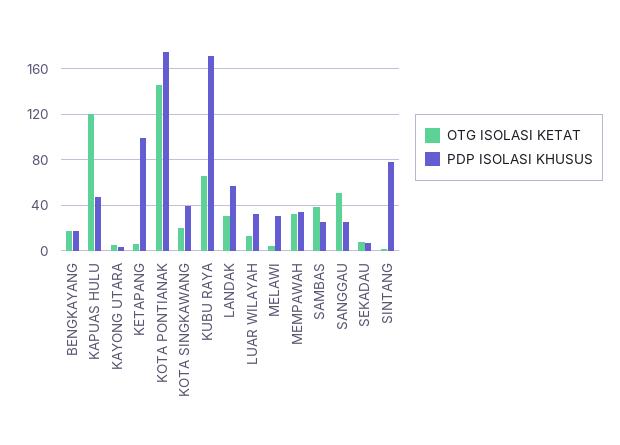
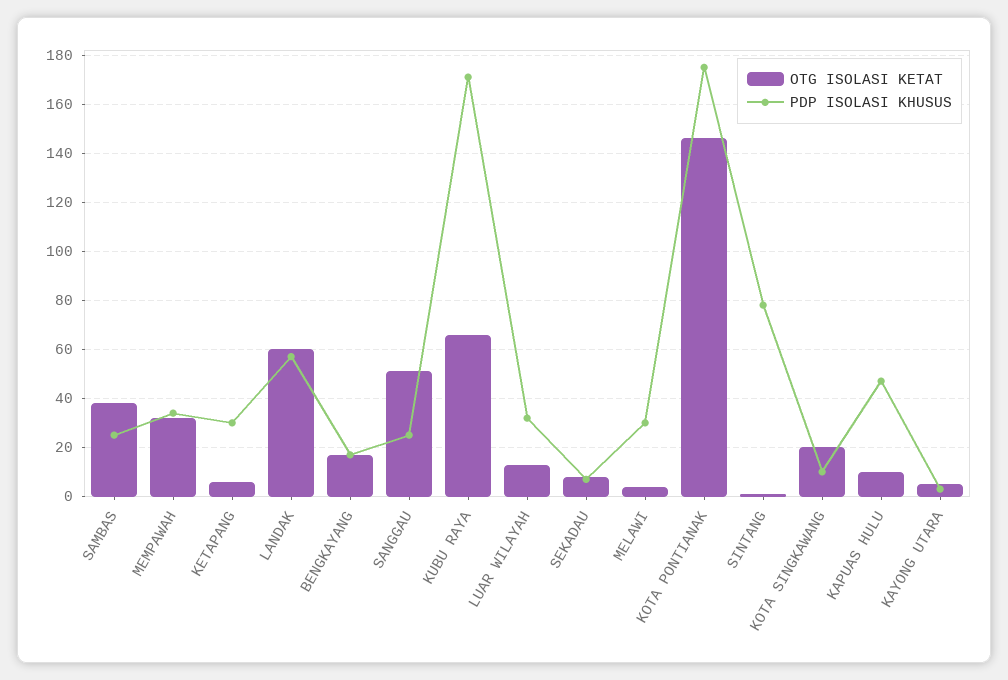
  {
    "OTG ISOLASI KETAT": {
      "BENGKAYANG": 15,
-     "KAPUAS HULU": 120,
+     "KAPUAS HULU": 10,
      "KAYONG UTARA": 5,
      "KETAPANG": 5,
      "KOTA PONTIANAK": 145,
      "KOTA SINGKAWANG": 20,
      "KUBU RAYA": 65,
-     "LANDAK": 30,
+     "LANDAK": 60,
      "LUAR WILAYAH": 15,
      "MELAWI": 5,
      "MEMPAWAH": 30,
      "SAMBAS": 40,
      "SANGGAU": 50,
      "SEKADAU": 10,
      "SINTANG": 0
    },
    "PDP ISOLASI KHUSUS": {
      "BENGKAYANG": 15,
      "KAPUAS HULU": 45,
      "KAYONG UTARA": 5,
-     "KETAPANG": 100,
+     "KETAPANG": 30,
      "KOTA PONTIANAK": 175,
-     "KOTA SINGKAWANG": 40,
+     "KOTA SINGKAWANG": 10,
      "KUBU RAYA": 170,
      "LANDAK": 55,
      "LUAR WILAYAH": 30,
      "MELAWI": 30,
      "MEMPAWAH": 35,
      "SAMBAS": 25,
      "SANGGAU": 25,
      "SEKADAU": 5,
      "SINTANG": 80
    }
  }

